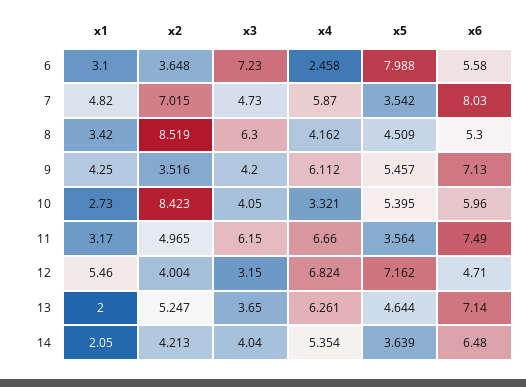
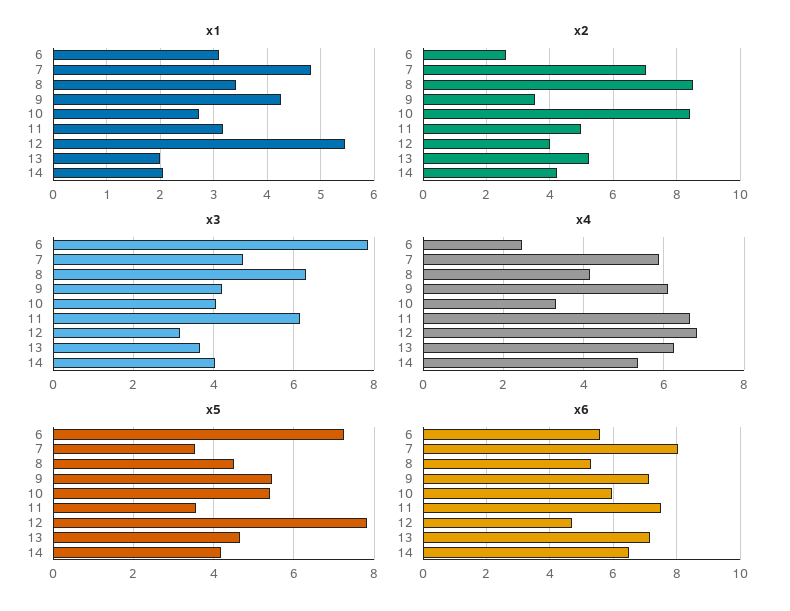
  {
    "x1": {
      "6": 3.1,
      "7": 4.82,
      "8": 3.42,
      "9": 4.25,
      "10": 2.73,
      "11": 3.17,
      "12": 5.46,
      "13": 2,
      "14": 2.05
    },
    "x2": {
-     "6": 3.648,
+     "6": 2.6,
      "7": 7.015,
      "8": 8.519,
      "9": 3.516,
      "10": 8.423,
      "11": 4.965,
      "12": 4.004,
      "13": 5.247,
      "14": 4.213
    },
    "x3": {
-     "6": 7.23,
+     "6": 7.8,
      "7": 4.73,
      "8": 6.3,
      "9": 4.2,
      "10": 4.05,
      "11": 6.15,
      "12": 3.15,
      "13": 3.65,
      "14": 4.04
    },
    "x4": {
      "6": 2.458,
      "7": 5.87,
      "8": 4.162,
      "9": 6.112,
      "10": 3.321,
      "11": 6.66,
      "12": 6.824,
      "13": 6.261,
      "14": 5.354
    },
    "x5": {
-     "6": 7.988,
+     "6": 7.2,
      "7": 3.542,
      "8": 4.509,
      "9": 5.457,
      "10": 5.395,
      "11": 3.564,
-     "12": 7.162,
+     "12": 7.8,
      "13": 4.644,
-     "14": 3.639
+     "14": 4.2
    },
    "x6": {
      "6": 5.58,
      "7": 8.03,
      "8": 5.3,
      "9": 7.13,
      "10": 5.96,
      "11": 7.49,
      "12": 4.71,
      "13": 7.14,
      "14": 6.48
    }
  }

